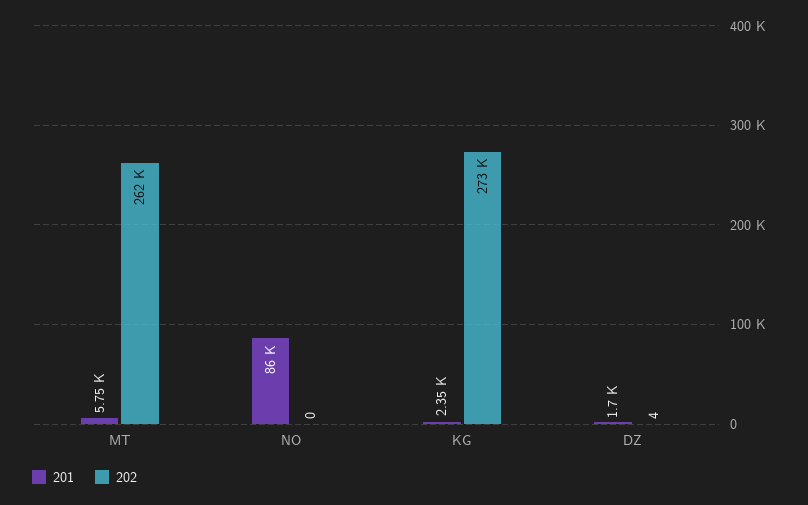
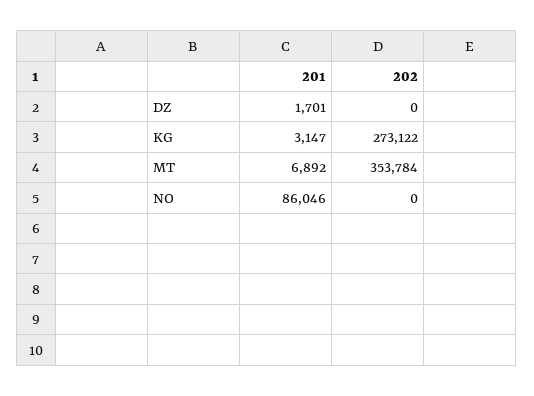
  {
    "201": {
-     "MT": 5750,
+     "MT": 6892,
      "NO": 86046,
-     "KG": 2350,
+     "KG": 3147,
      "DZ": 1701
    },
    "202": {
-     "MT": 262000,
+     "MT": 353784,
      "NO": 0,
      "KG": 273122,
-     "DZ": 4
+     "DZ": 0
    }
  }

